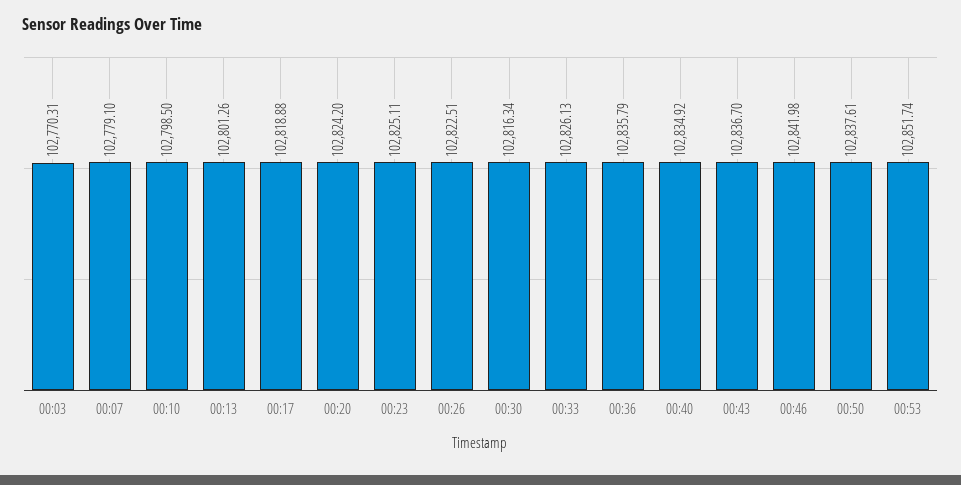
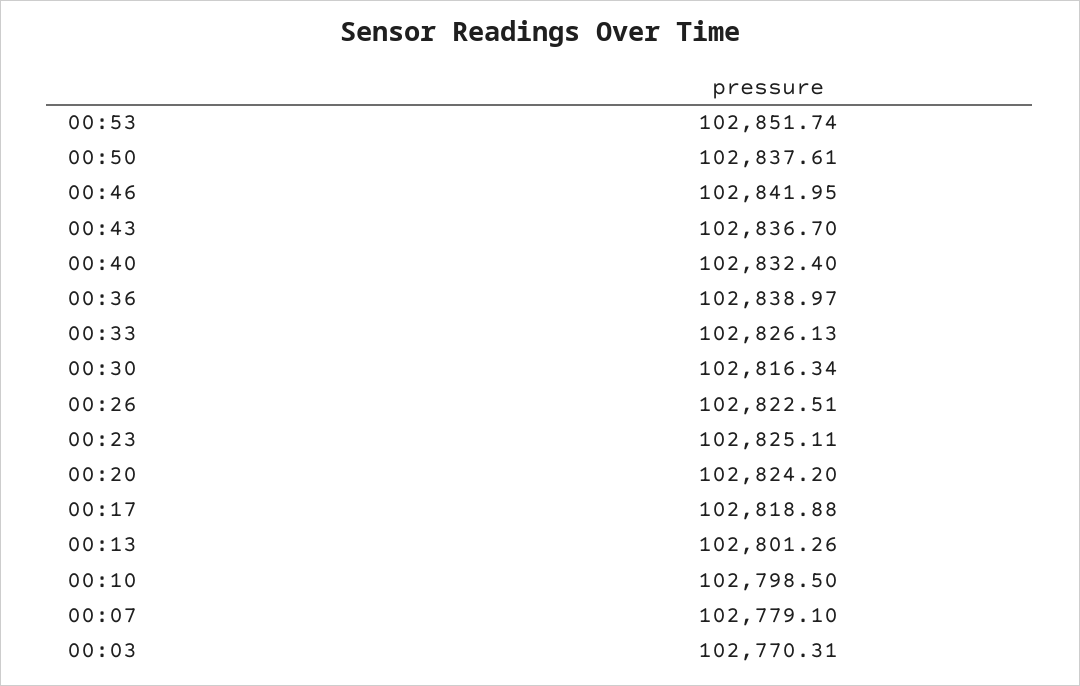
  {
    "00:03": 102770.31,
    "00:07": 102779.1,
    "00:10": 102798.5,
    "00:13": 102801.26,
    "00:17": 102818.88,
    "00:20": 102824.2,
    "00:23": 102825.11,
    "00:26": 102822.51,
    "00:30": 102816.34,
    "00:33": 102826.13,
-   "00:36": 102835.79,
+   "00:36": 102838.97,
-   "00:40": 102834.92,
+   "00:40": 102832.4,
    "00:43": 102836.7,
-   "00:46": 102841.98,
+   "00:46": 102841.95,
    "00:50": 102837.61,
    "00:53": 102851.74
  }

